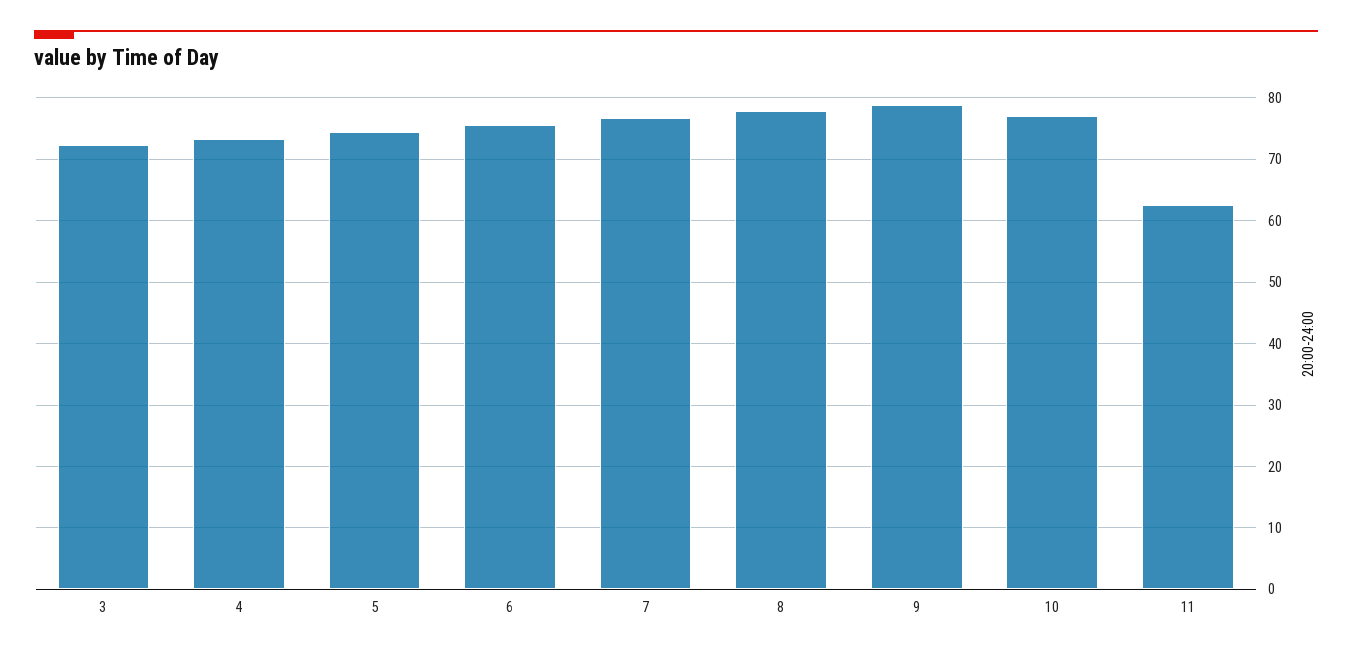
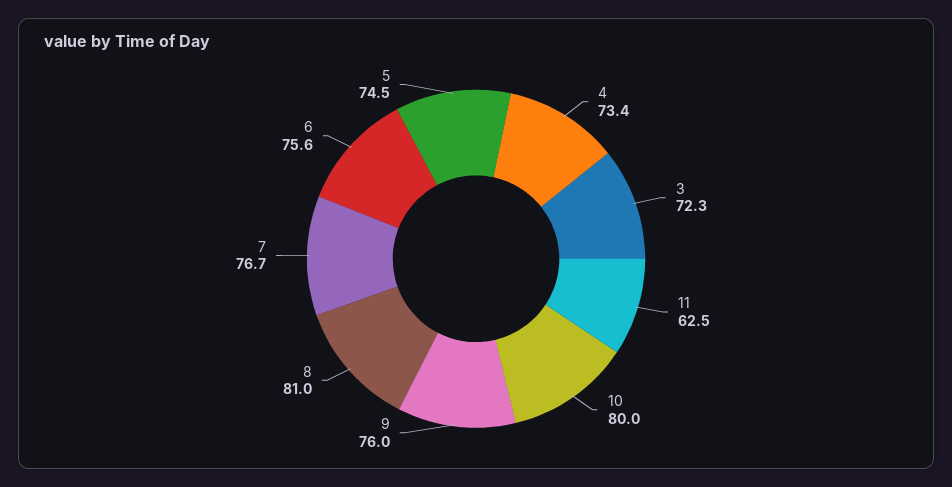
  {
    "3": 72.3,
    "4": 73.4,
    "5": 74.5,
    "6": 75.6,
    "7": 76.7,
-   "8": 78,
+   "8": 81,
-   "9": 79,
+   "9": 76,
-   "10": 77,
+   "10": 80,
    "11": 62.5
  }

